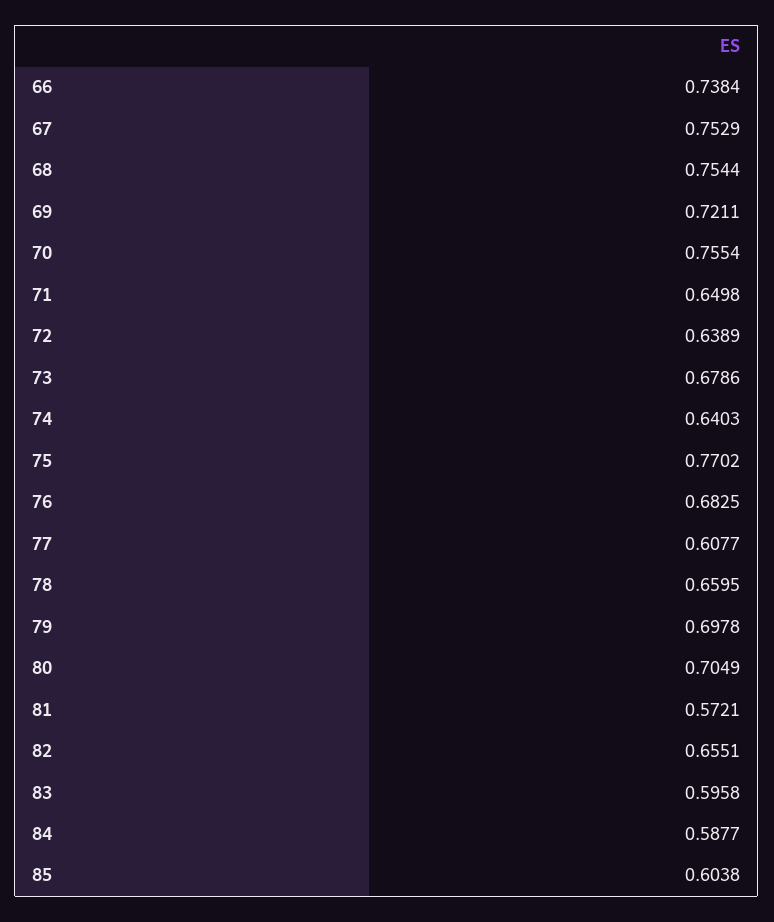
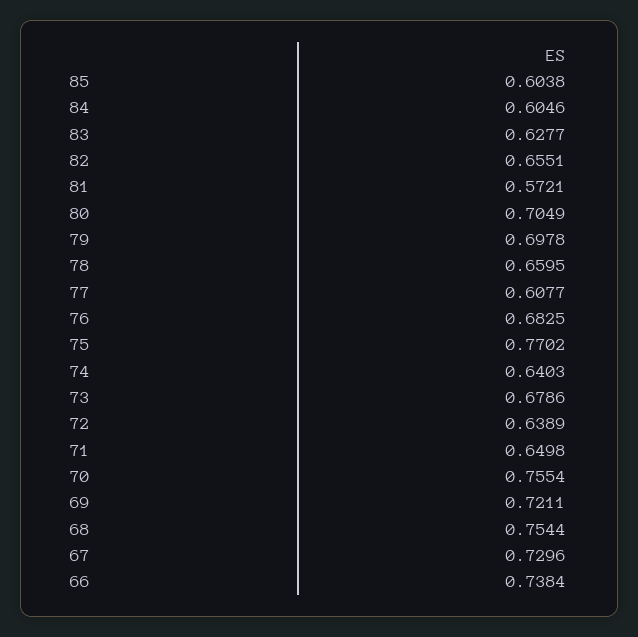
  {
    "66": 0.7384,
-   "67": 0.7529,
+   "67": 0.7296,
    "68": 0.7544,
    "69": 0.7211,
    "70": 0.7554,
    "71": 0.6498,
    "72": 0.6389,
    "73": 0.6786,
    "74": 0.6403,
    "75": 0.7702,
    "76": 0.6825,
    "77": 0.6077,
    "78": 0.6595,
    "79": 0.6978,
    "80": 0.7049,
    "81": 0.5721,
    "82": 0.6551,
-   "83": 0.5958,
+   "83": 0.6277,
-   "84": 0.5877,
+   "84": 0.6046,
    "85": 0.6038
  }

